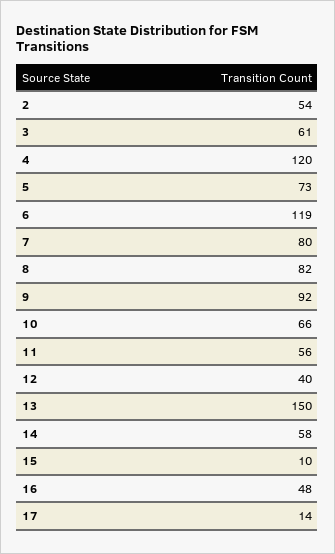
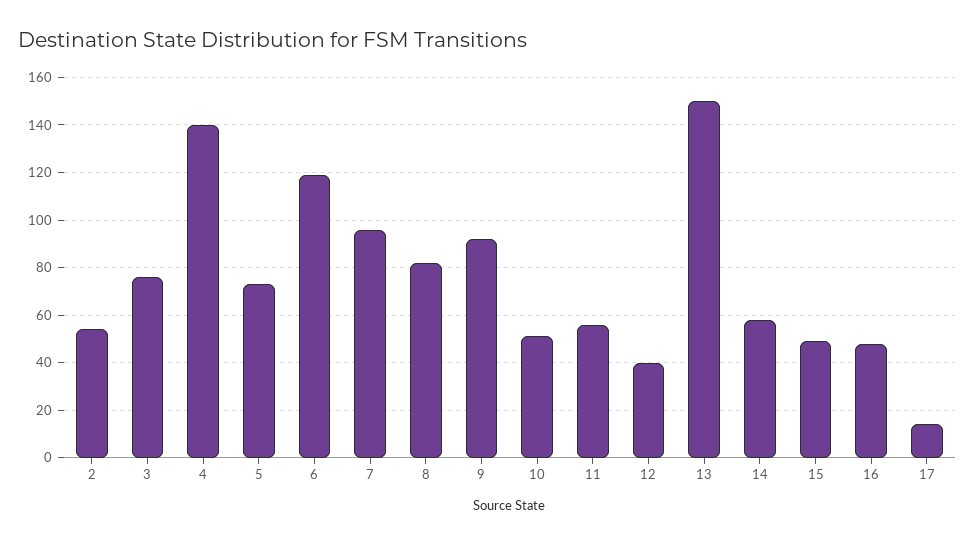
  {
    "2": 54,
-   "3": 61,
+   "3": 75,
-   "4": 120,
+   "4": 140,
    "5": 73,
    "6": 119,
-   "7": 80,
+   "7": 95,
    "8": 82,
    "9": 92,
-   "10": 66,
+   "10": 50,
    "11": 56,
    "12": 40,
    "13": 150,
    "14": 58,
-   "15": 10,
+   "15": 50,
    "16": 48,
    "17": 14
  }

